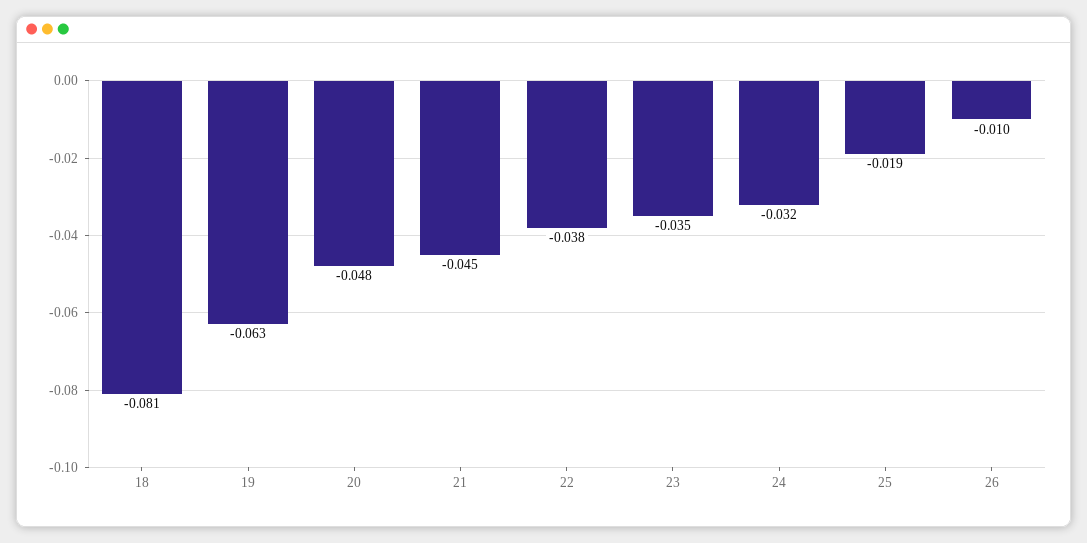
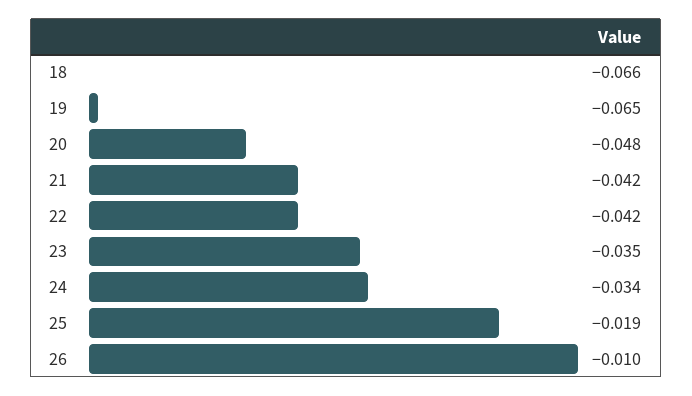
  {
-   "18": -0.081,
+   "18": -0.066,
-   "19": -0.063,
+   "19": -0.065,
    "20": -0.048,
-   "21": -0.045,
+   "21": -0.042,
-   "22": -0.038,
+   "22": -0.042,
    "23": -0.035,
-   "24": -0.032,
+   "24": -0.034,
    "25": -0.019,
    "26": -0.01
  }

